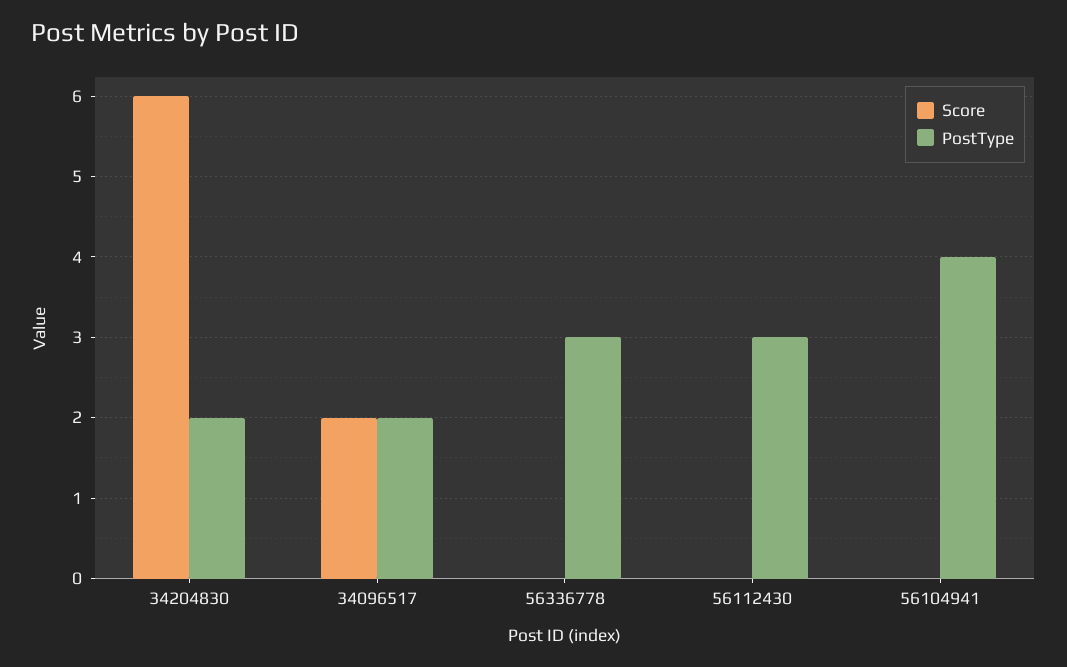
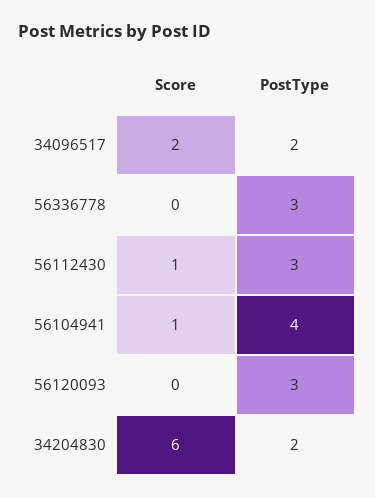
  {
    "Score": {
      "34204830": 6,
      "34096517": 2,
      "56336778": 0,
-     "56112430": 0,
+     "56112430": 1,
-     "56104941": 0
+     "56104941": 1,
+     "56120093": 0
    },
    "PostType": {
      "34204830": 2,
      "34096517": 2,
      "56336778": 3,
      "56112430": 3,
-     "56104941": 4
+     "56104941": 4,
+     "56120093": 3
    }
  }

